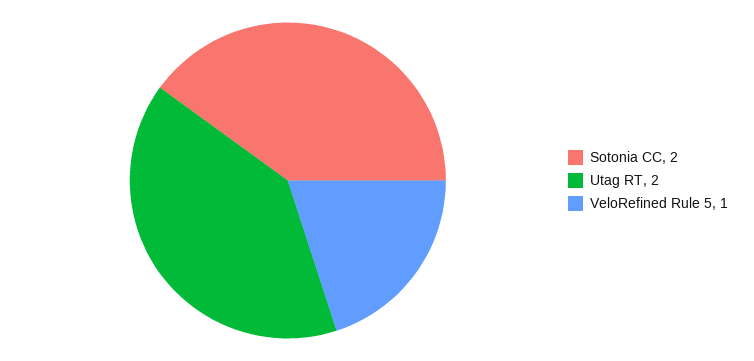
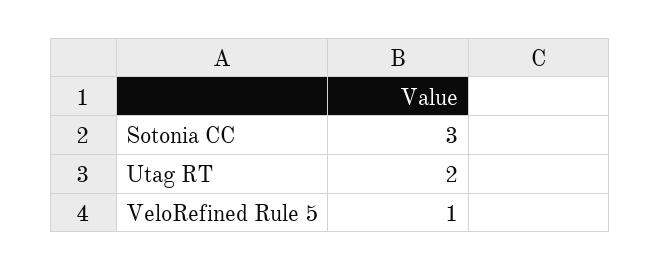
  {
-   "Sotonia CC": 2,
+   "Sotonia CC": 3,
    "Utag RT": 2,
    "VeloRefined Rule 5": 1
  }

